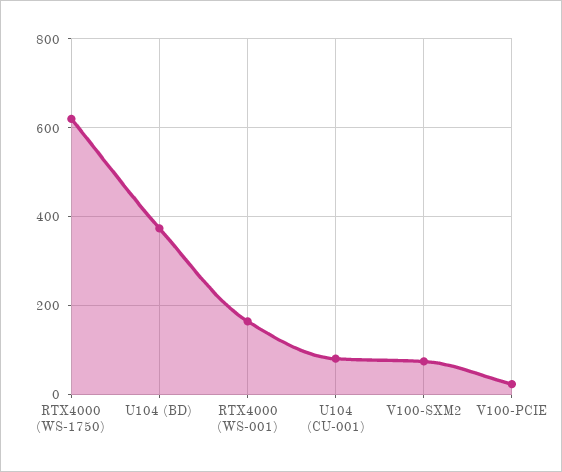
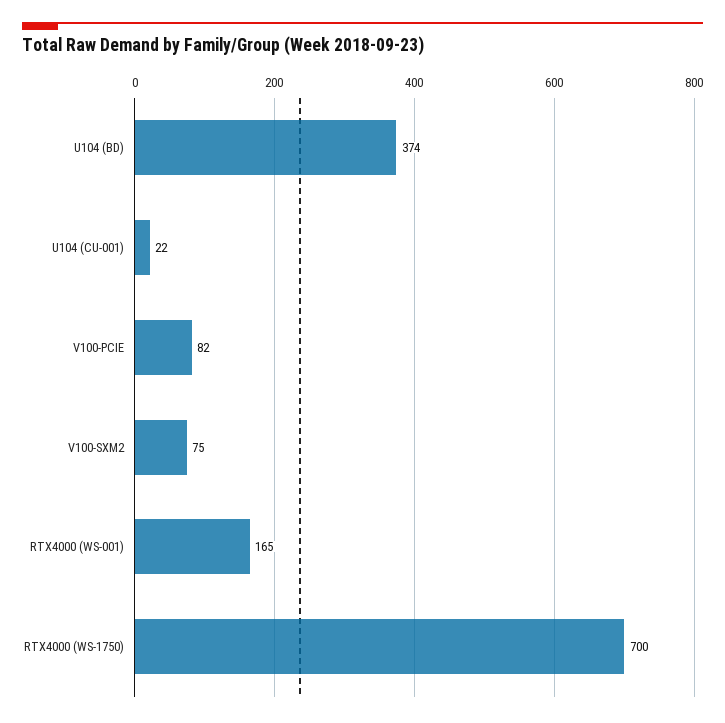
  {
-   "RTX4000 (WS-1750)": 620,
+   "RTX4000 (WS-1750)": 700,
    "U104 (BD)": 374,
    "RTX4000 (WS-001)": 165,
-   "U104 (CU-001)": 80,
+   "U104 (CU-001)": 22,
    "V100-SXM2": 75,
-   "V100-PCIE": 20
+   "V100-PCIE": 82
  }

